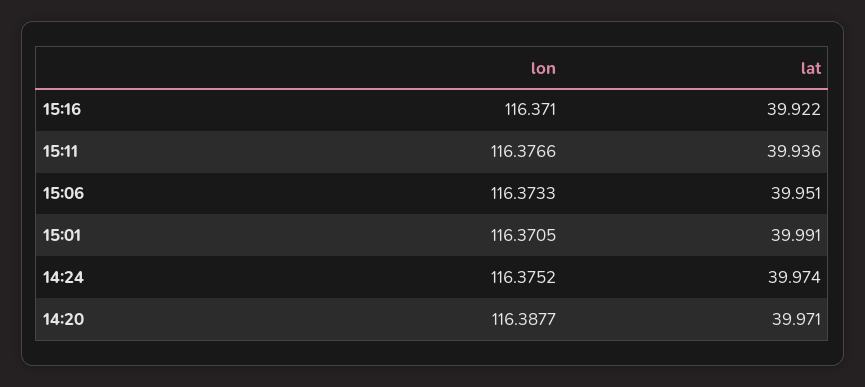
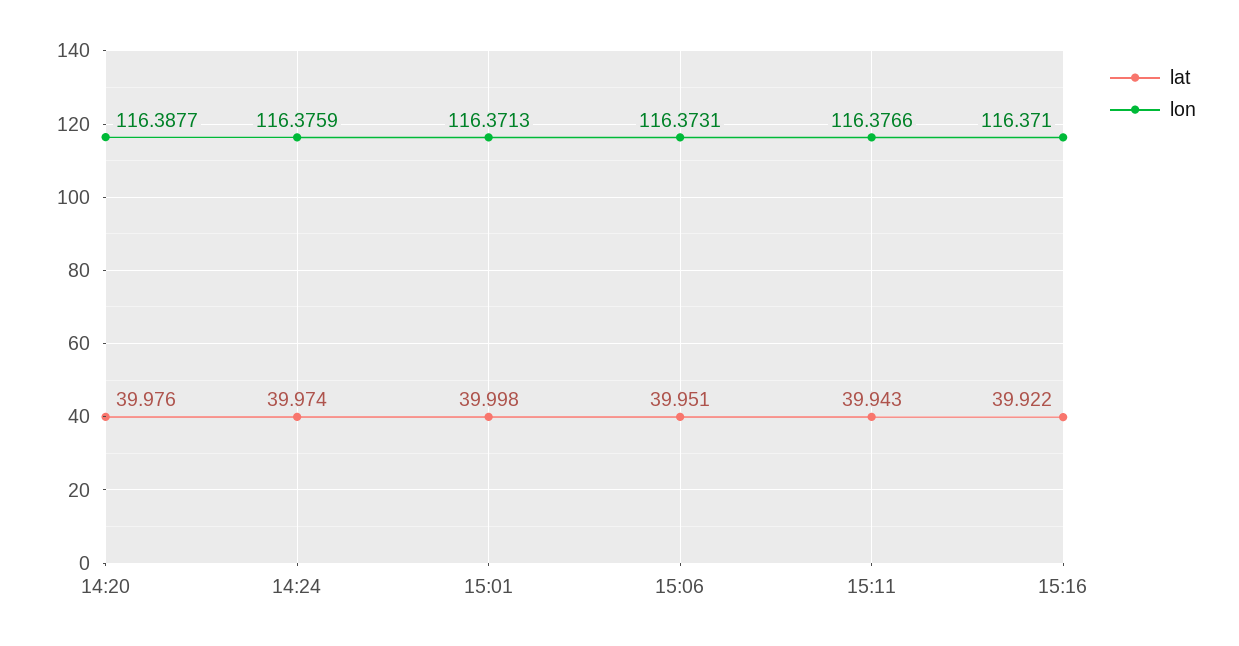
  {
    "lon": {
      "15:16": 116.371,
      "15:11": 116.3766,
-     "15:06": 116.3733,
+     "15:06": 116.3731,
-     "15:01": 116.3705,
+     "15:01": 116.3713,
-     "14:24": 116.3752,
+     "14:24": 116.3759,
      "14:20": 116.3877
    },
    "lat": {
      "15:16": 39.922,
-     "15:11": 39.936,
+     "15:11": 39.943,
      "15:06": 39.951,
-     "15:01": 39.991,
+     "15:01": 39.998,
      "14:24": 39.974,
-     "14:20": 39.971
+     "14:20": 39.976
    }
  }

